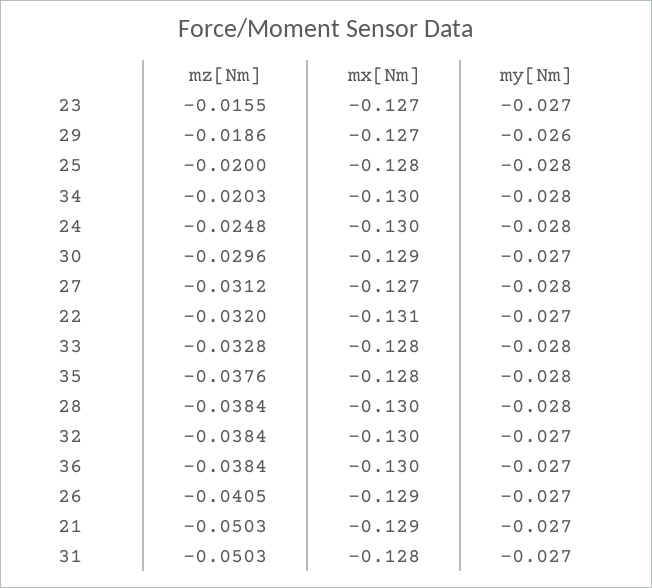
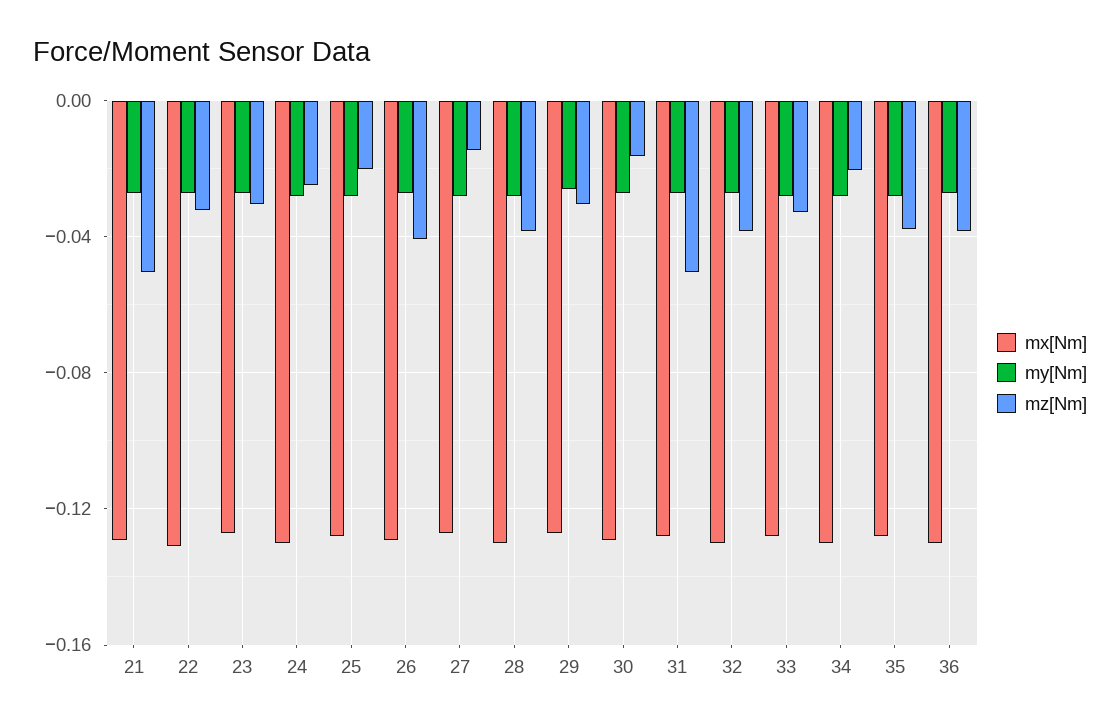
  {
    "mz[Nm]": {
-     "23": -0.0155,
+     "23": -0.03,
-     "29": -0.0186,
+     "29": -0.03,
      "25": -0.02,
      "34": -0.0203,
      "24": -0.0248,
-     "30": -0.0296,
+     "30": -0.015,
-     "27": -0.0312,
+     "27": -0.015,
      "22": -0.032,
      "33": -0.0328,
      "35": -0.0376,
      "28": -0.0384,
      "32": -0.0384,
      "36": -0.0384,
      "26": -0.0405,
      "21": -0.0503,
      "31": -0.0503
    },
    "mx[Nm]": {
      "23": -0.127,
      "29": -0.127,
      "25": -0.128,
      "34": -0.13,
      "24": -0.13,
      "30": -0.129,
      "27": -0.127,
      "22": -0.131,
      "33": -0.128,
      "35": -0.128,
      "28": -0.13,
      "32": -0.13,
      "36": -0.13,
      "26": -0.129,
      "21": -0.129,
      "31": -0.128
    },
    "my[Nm]": {
      "23": -0.027,
      "29": -0.026,
      "25": -0.028,
      "34": -0.028,
      "24": -0.028,
      "30": -0.027,
      "27": -0.028,
      "22": -0.027,
      "33": -0.028,
      "35": -0.028,
      "28": -0.028,
      "32": -0.027,
      "36": -0.027,
      "26": -0.027,
      "21": -0.027,
      "31": -0.027
    }
  }

